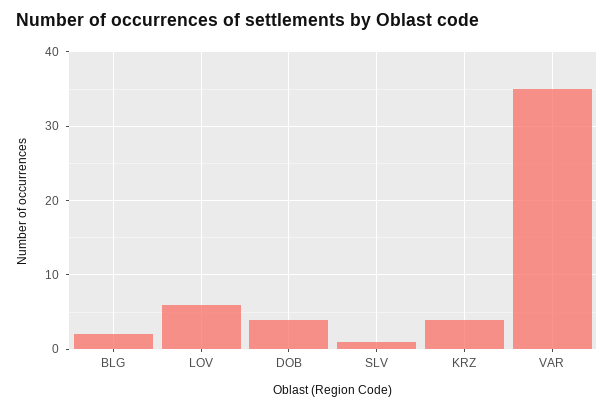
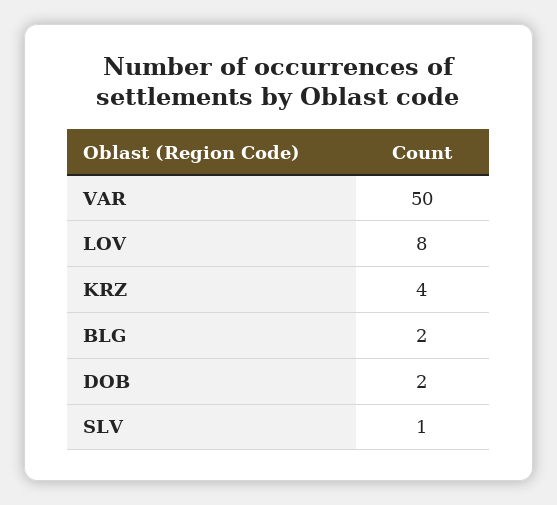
  {
    "BLG": 2,
-   "LOV": 6,
+   "LOV": 8,
-   "DOB": 4,
+   "DOB": 2,
    "SLV": 1,
    "KRZ": 4,
-   "VAR": 35
+   "VAR": 50
  }

